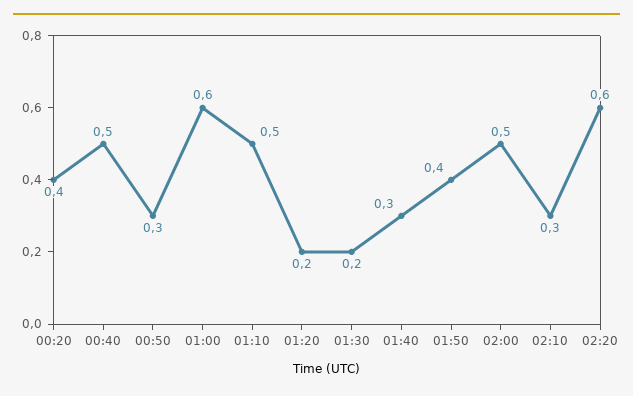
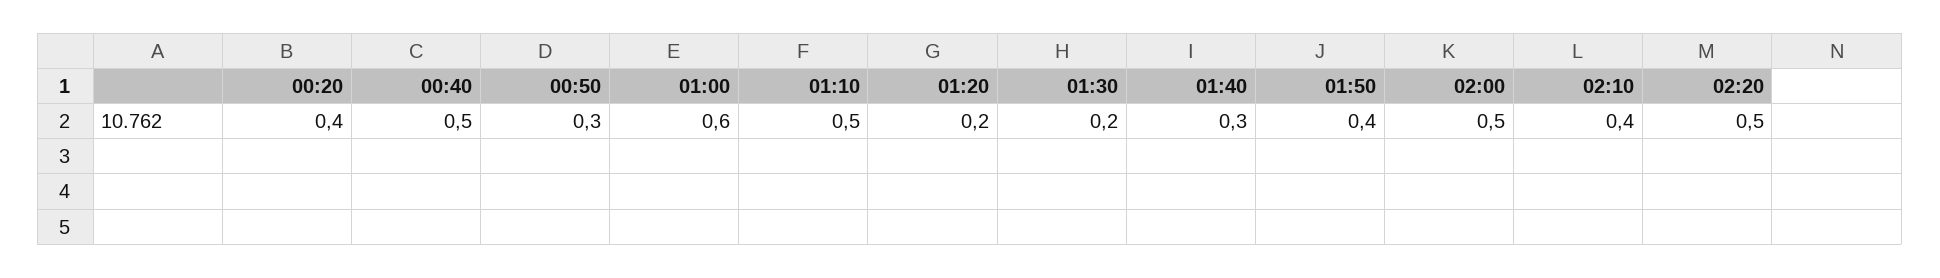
  {
    "00:20": 0.4,
    "00:40": 0.5,
    "00:50": 0.3,
    "01:00": 0.6,
    "01:10": 0.5,
    "01:20": 0.2,
    "01:30": 0.2,
    "01:40": 0.3,
    "01:50": 0.4,
    "02:00": 0.5,
-   "02:10": 0.3,
+   "02:10": 0.4,
-   "02:20": 0.6
+   "02:20": 0.5
  }

